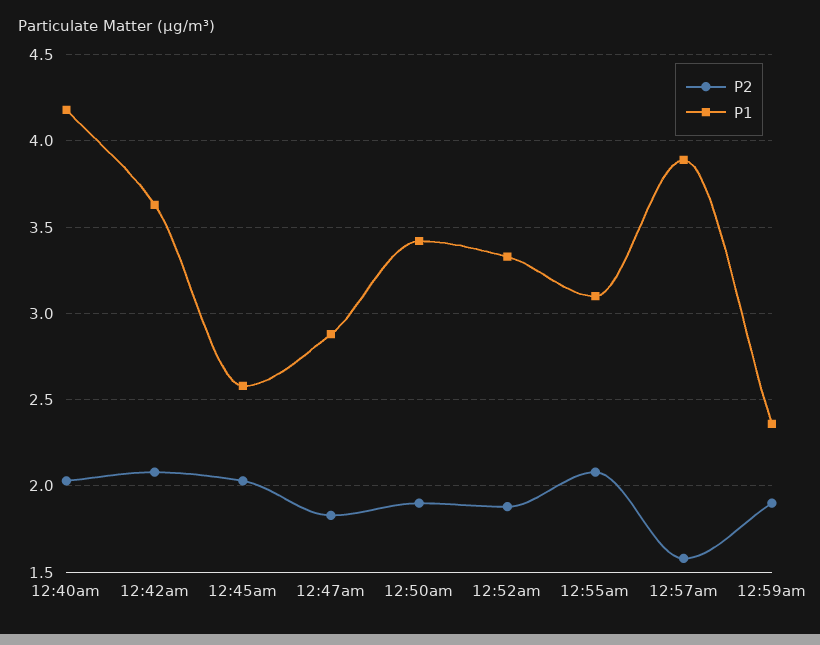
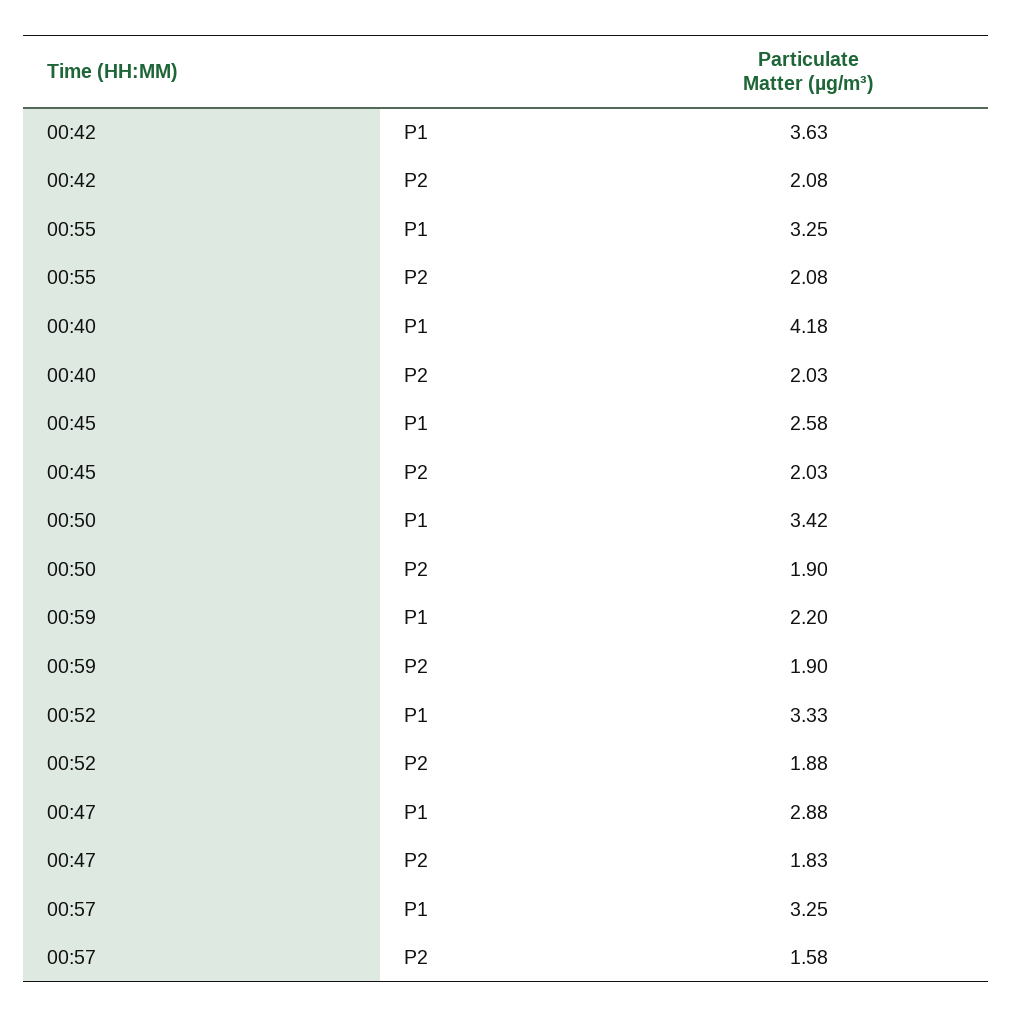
  {
    "P2": {
      "12:40am": 2.03,
      "12:42am": 2.08,
      "12:45am": 2.03,
      "12:47am": 1.83,
      "12:50am": 1.9,
      "12:52am": 1.88,
      "12:55am": 2.08,
      "12:57am": 1.58,
      "12:59am": 1.9
    },
    "P1": {
      "12:40am": 4.18,
      "12:42am": 3.63,
      "12:45am": 2.58,
      "12:47am": 2.88,
      "12:50am": 3.42,
      "12:52am": 3.33,
-     "12:55am": 3.1,
+     "12:55am": 3.25,
-     "12:57am": 3.9,
+     "12:57am": 3.25,
-     "12:59am": 2.35
+     "12:59am": 2.2
    }
  }

